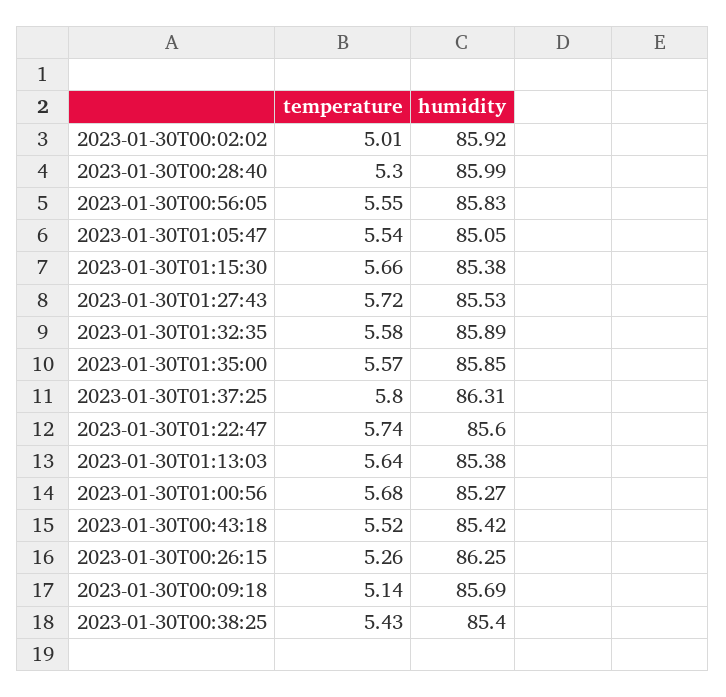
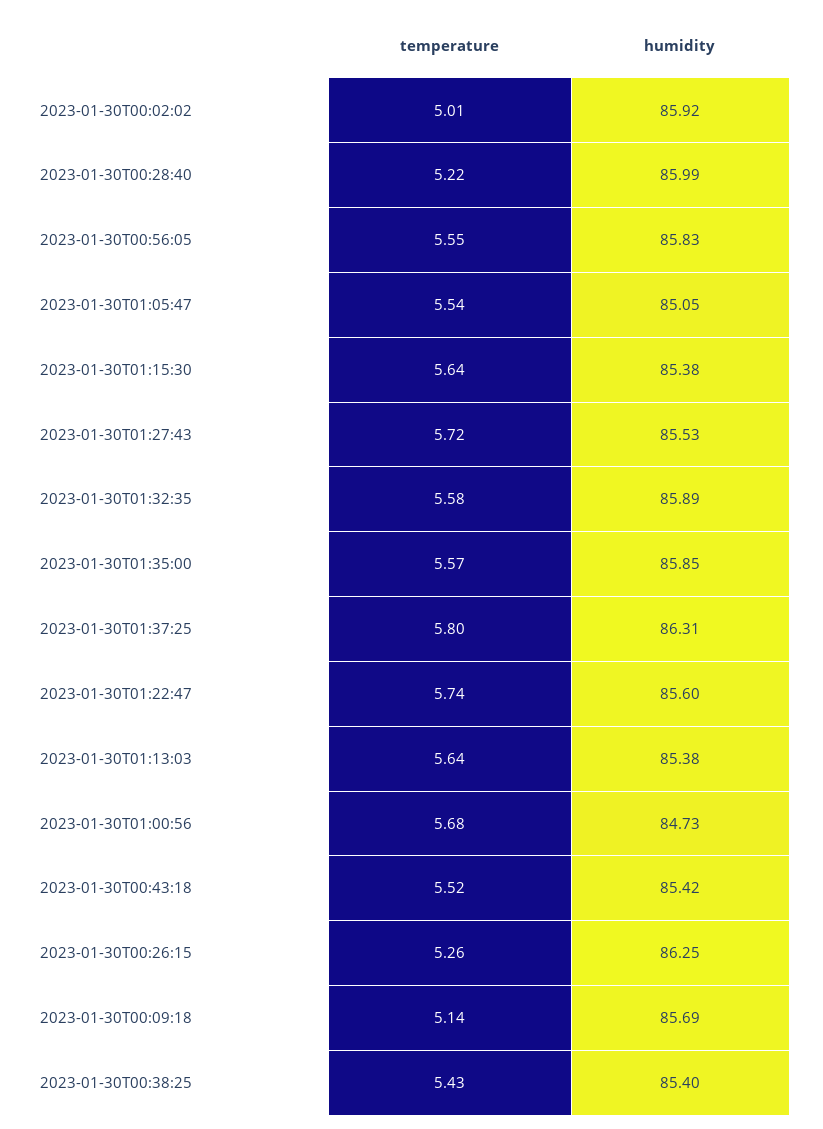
  {
    "temperature": {
      "2023-01-30T00:02:02": 5.01,
-     "2023-01-30T00:28:40": 5.3,
+     "2023-01-30T00:28:40": 5.22,
      "2023-01-30T00:56:05": 5.55,
      "2023-01-30T01:05:47": 5.54,
-     "2023-01-30T01:15:30": 5.66,
+     "2023-01-30T01:15:30": 5.64,
      "2023-01-30T01:27:43": 5.72,
      "2023-01-30T01:32:35": 5.58,
      "2023-01-30T01:35:00": 5.57,
      "2023-01-30T01:37:25": 5.8,
      "2023-01-30T01:22:47": 5.74,
      "2023-01-30T01:13:03": 5.64,
      "2023-01-30T01:00:56": 5.68,
      "2023-01-30T00:43:18": 5.52,
      "2023-01-30T00:26:15": 5.26,
      "2023-01-30T00:09:18": 5.14,
      "2023-01-30T00:38:25": 5.43
    },
    "humidity": {
      "2023-01-30T00:02:02": 85.92,
      "2023-01-30T00:28:40": 85.99,
      "2023-01-30T00:56:05": 85.83,
      "2023-01-30T01:05:47": 85.05,
      "2023-01-30T01:15:30": 85.38,
      "2023-01-30T01:27:43": 85.53,
      "2023-01-30T01:32:35": 85.89,
      "2023-01-30T01:35:00": 85.85,
      "2023-01-30T01:37:25": 86.31,
      "2023-01-30T01:22:47": 85.6,
      "2023-01-30T01:13:03": 85.38,
-     "2023-01-30T01:00:56": 85.27,
+     "2023-01-30T01:00:56": 84.73,
      "2023-01-30T00:43:18": 85.42,
      "2023-01-30T00:26:15": 86.25,
      "2023-01-30T00:09:18": 85.69,
      "2023-01-30T00:38:25": 85.4
    }
  }

